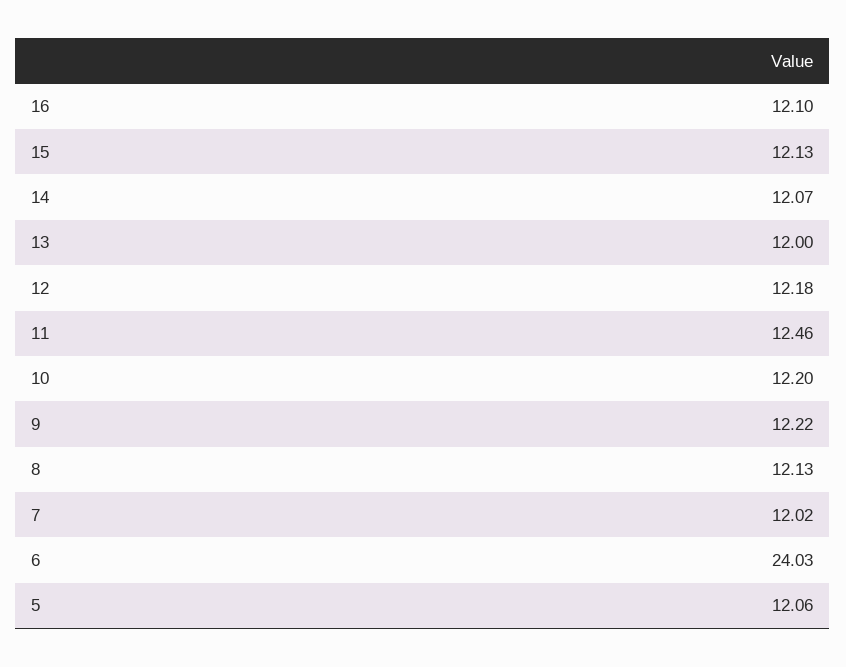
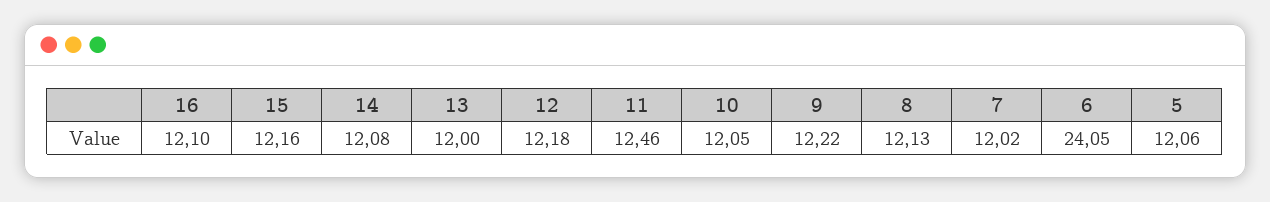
  {
    "16": 12.1,
-   "15": 12.13,
+   "15": 12.16,
-   "14": 12.07,
+   "14": 12.08,
    "13": 12,
    "12": 12.18,
    "11": 12.46,
-   "10": 12.2,
+   "10": 12.05,
    "9": 12.22,
    "8": 12.13,
    "7": 12.02,
-   "6": 24.03,
+   "6": 24.05,
    "5": 12.06
  }

